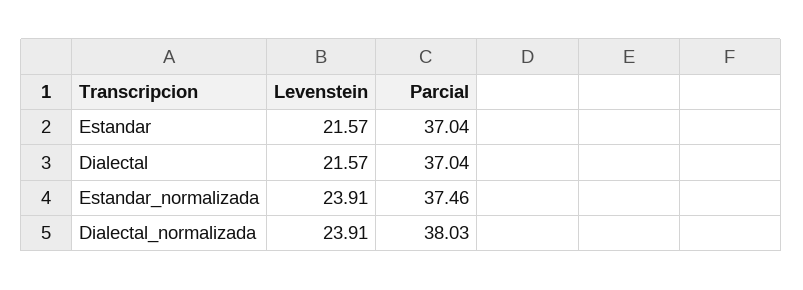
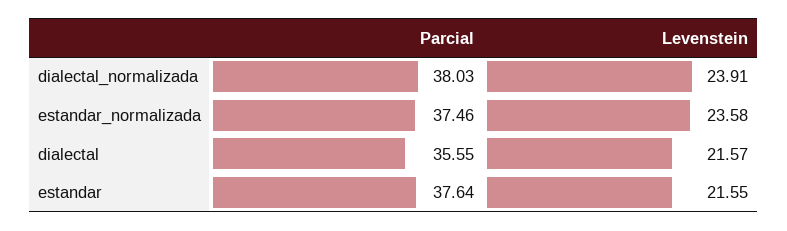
  {
    "Levenstein": {
-     "Estandar": 21.57,
+     "Estandar": 21.55,
      "Dialectal": 21.57,
-     "Estandar_normalizada": 23.91,
+     "Estandar_normalizada": 23.58,
      "Dialectal_normalizada": 23.91
    },
    "Parcial": {
-     "Estandar": 37.04,
+     "Estandar": 37.64,
-     "Dialectal": 37.04,
+     "Dialectal": 35.55,
      "Estandar_normalizada": 37.46,
      "Dialectal_normalizada": 38.03
    }
  }

